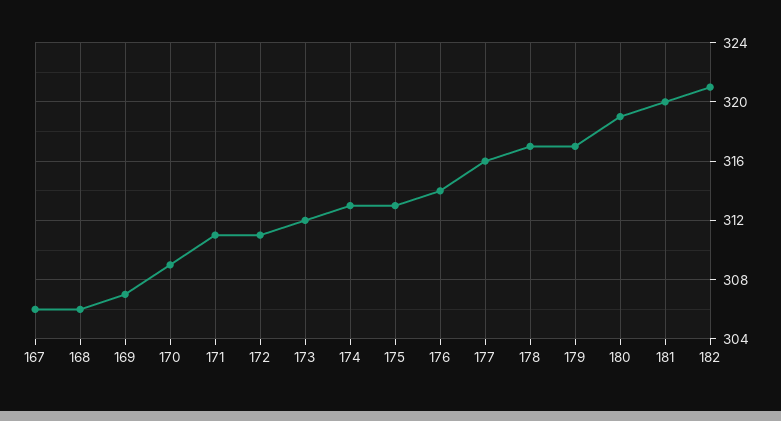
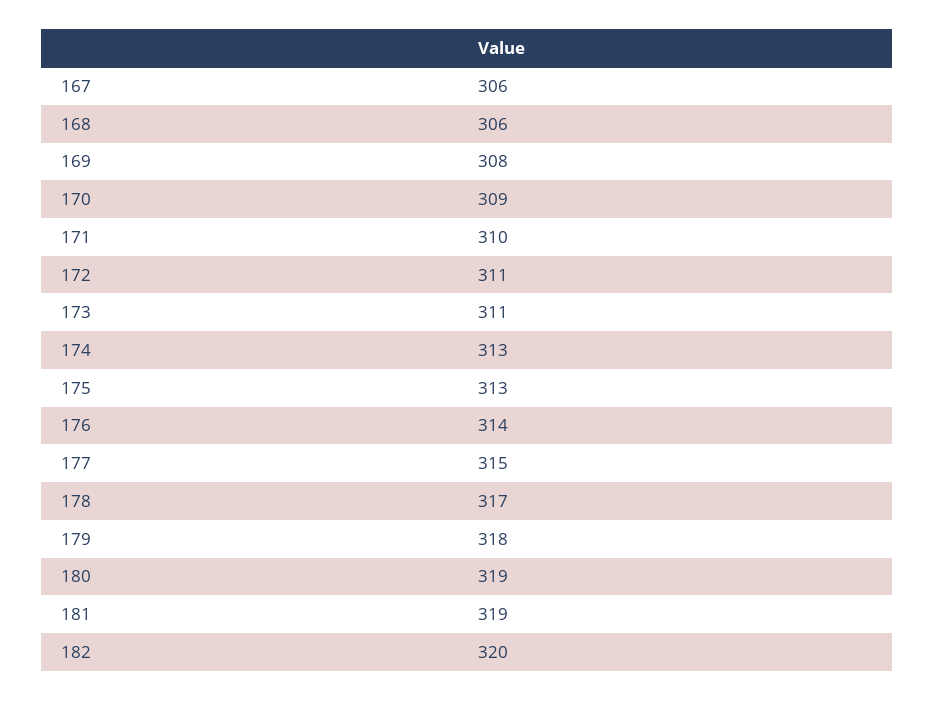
  {
    "167": 306,
    "168": 306,
-   "169": 307,
+   "169": 308,
    "170": 309,
-   "171": 311,
+   "171": 310,
    "172": 311,
-   "173": 312,
+   "173": 311,
    "174": 313,
    "175": 313,
    "176": 314,
-   "177": 316,
+   "177": 315,
    "178": 317,
-   "179": 317,
+   "179": 318,
    "180": 319,
-   "181": 320,
+   "181": 319,
-   "182": 321
+   "182": 320
  }

